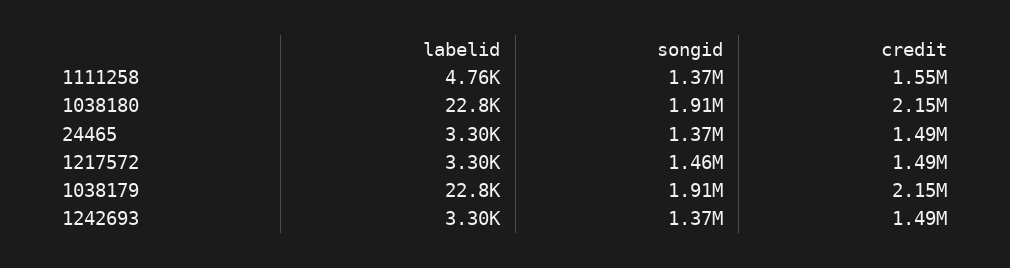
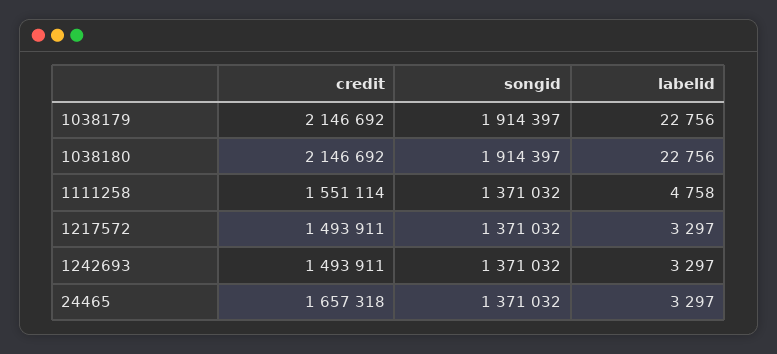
  {
    "labelid": {
      "1111258": 4758,
      "1038180": 22756,
      "24465": 3297,
      "1217572": 3297,
      "1038179": 22756,
      "1242693": 3297
    },
    "songid": {
      "1111258": 1371032,
      "1038180": 1914397,
      "24465": 1371032,
-     "1217572": 1460000,
+     "1217572": 1371032,
      "1038179": 1914397,
      "1242693": 1371032
    },
    "credit": {
      "1111258": 1551114,
      "1038180": 2146692,
-     "24465": 1490000,
+     "24465": 1657318,
      "1217572": 1493911,
      "1038179": 2146692,
      "1242693": 1493911
    }
  }

